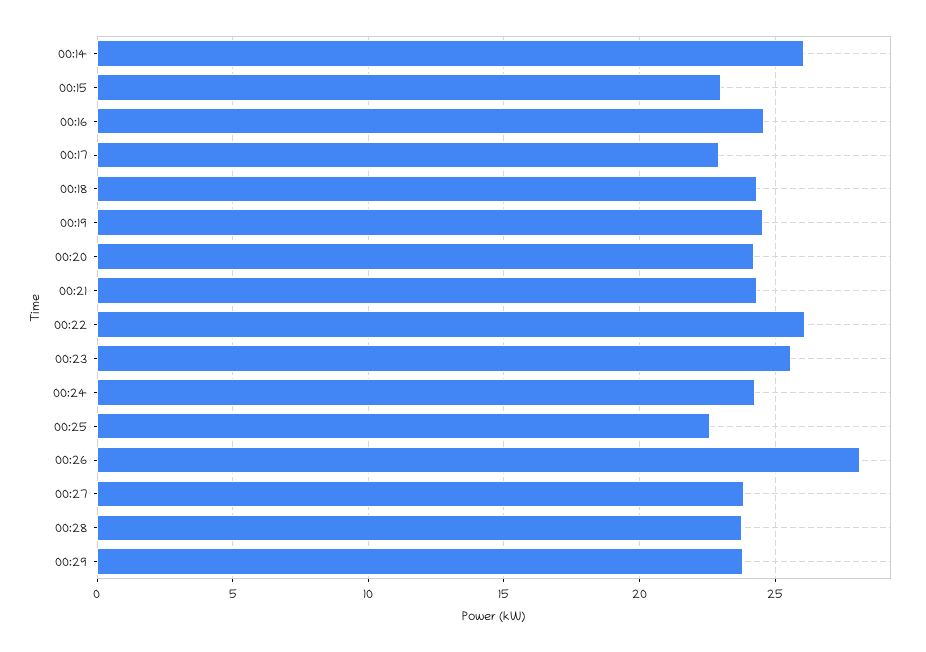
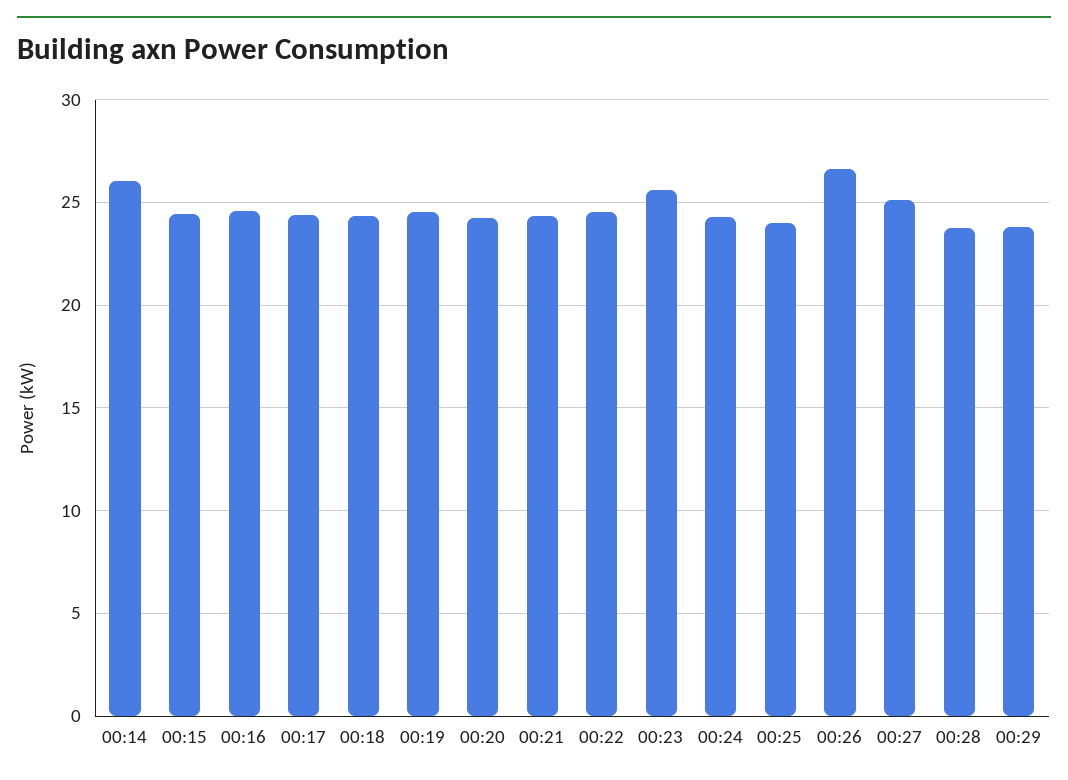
  {
    "00:14": 26,
-   "00:15": 23,
+   "00:15": 24.5,
    "00:16": 24.5,
-   "00:17": 23,
+   "00:17": 24.5,
    "00:18": 24.5,
    "00:19": 24.5,
    "00:20": 24,
    "00:21": 24.5,
-   "00:22": 26,
+   "00:22": 24.5,
    "00:23": 25.5,
    "00:24": 24.5,
-   "00:25": 22.5,
+   "00:25": 24,
-   "00:26": 28,
+   "00:26": 26.5,
-   "00:27": 24,
+   "00:27": 25,
    "00:28": 24,
    "00:29": 24
  }

